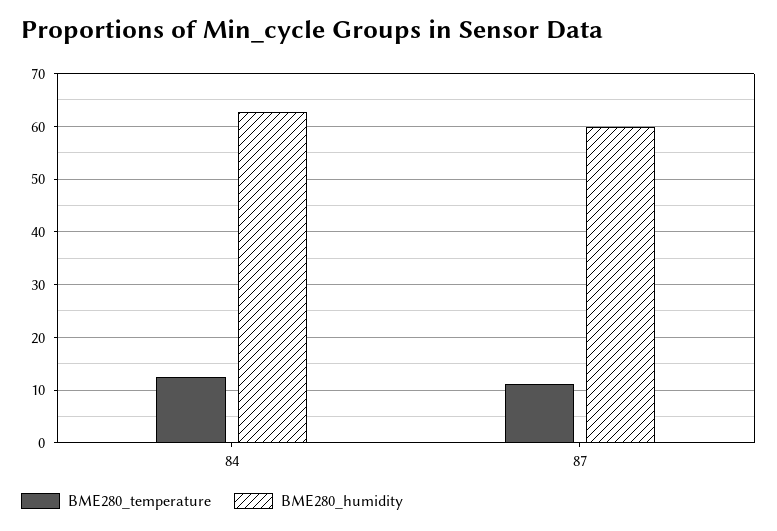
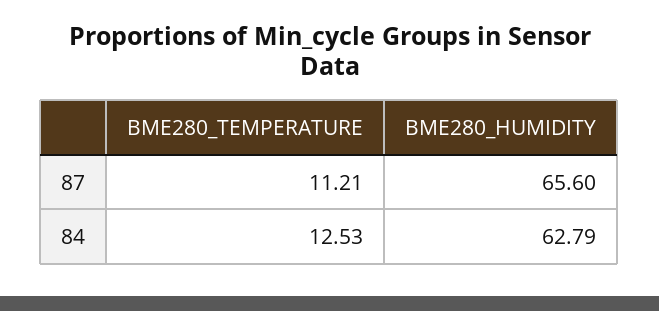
  {
    "BME280_temperature": {
      "84": 12.53,
      "87": 11.21
    },
    "BME280_humidity": {
      "84": 62.79,
-     "87": 60
+     "87": 65.6
    }
  }

